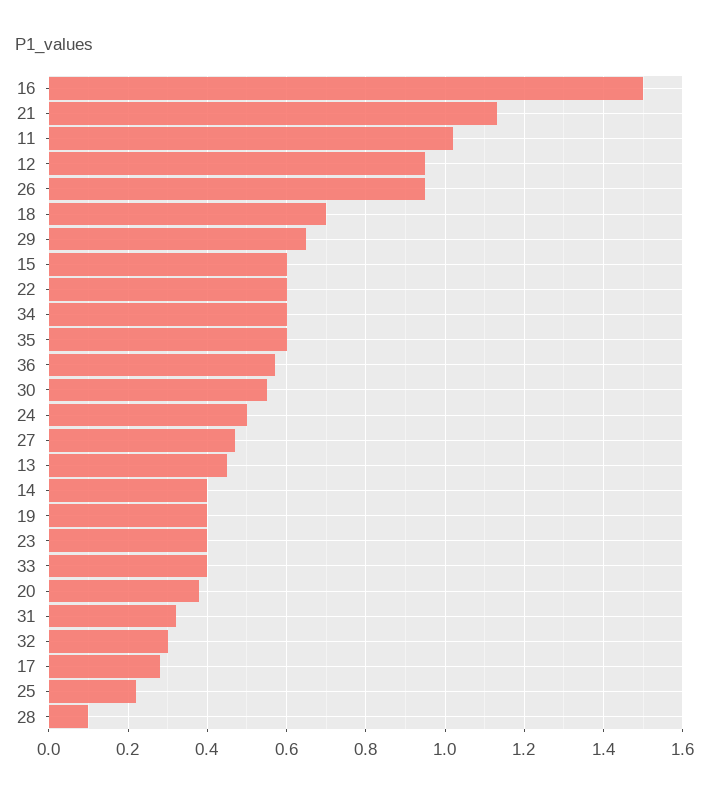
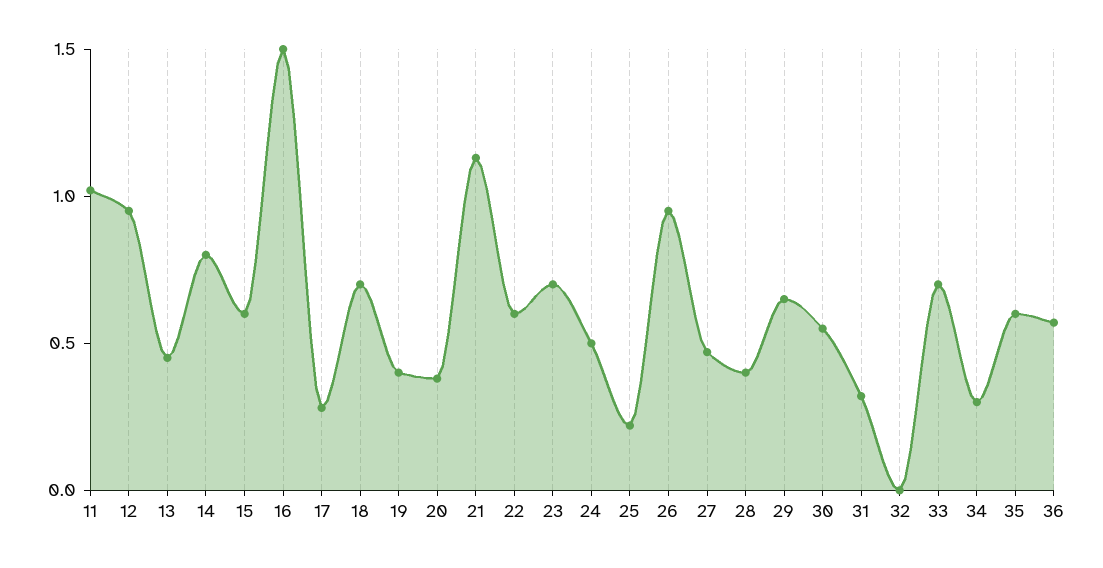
  {
    "16": 1.5,
    "21": 1.15,
    "11": 1,
    "12": 0.95,
    "26": 0.95,
    "18": 0.7,
    "29": 0.65,
    "15": 0.6,
    "22": 0.6,
-   "34": 0.6,
+   "34": 0.3,
    "35": 0.6,
    "36": 0.55,
    "30": 0.55,
    "24": 0.5,
    "27": 0.45,
    "13": 0.45,
-   "14": 0.4,
+   "14": 0.8,
    "19": 0.4,
-   "23": 0.4,
+   "23": 0.7,
-   "33": 0.4,
+   "33": 0.7,
    "20": 0.4,
    "31": 0.3,
-   "32": 0.3,
+   "32": 0,
    "17": 0.3,
    "25": 0.2,
-   "28": 0.1
+   "28": 0.4
  }

